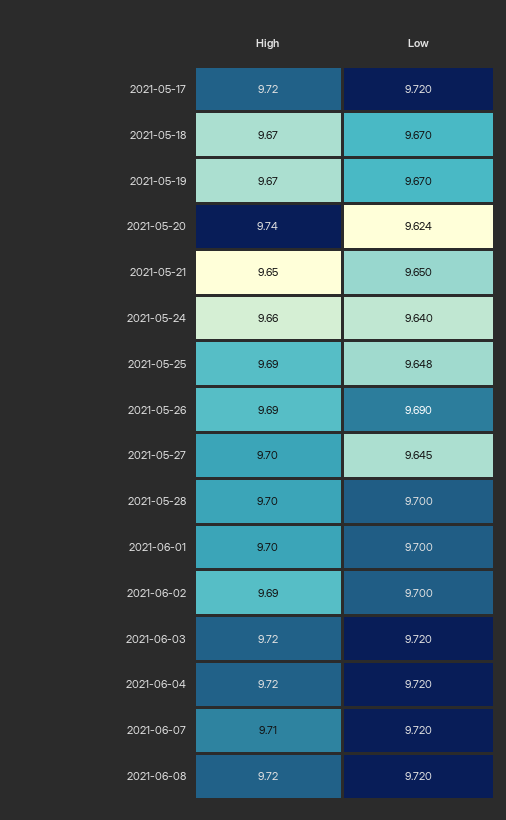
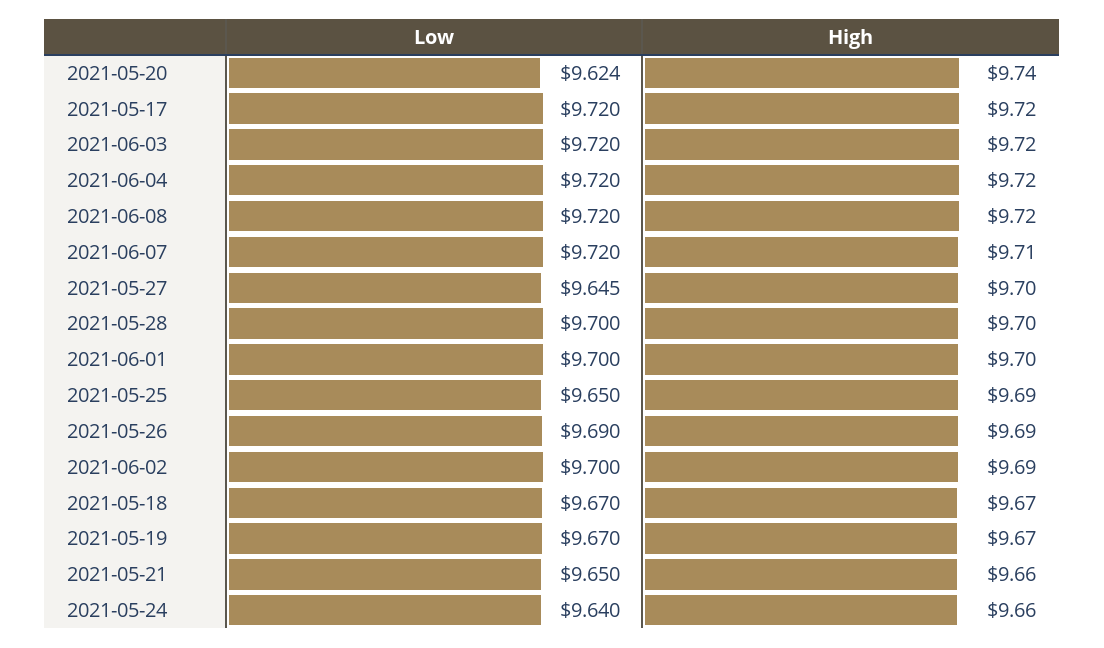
  {
    "High": {
      "2021-05-17": 9.72,
      "2021-05-18": 9.67,
      "2021-05-19": 9.67,
      "2021-05-20": 9.74,
-     "2021-05-21": 9.65,
+     "2021-05-21": 9.66,
      "2021-05-24": 9.66,
      "2021-05-25": 9.69,
      "2021-05-26": 9.69,
      "2021-05-27": 9.7,
      "2021-05-28": 9.7,
      "2021-06-01": 9.7,
      "2021-06-02": 9.69,
      "2021-06-03": 9.72,
      "2021-06-04": 9.72,
      "2021-06-07": 9.71,
      "2021-06-08": 9.72
    },
    "Low": {
      "2021-05-17": 9.72,
      "2021-05-18": 9.67,
      "2021-05-19": 9.67,
      "2021-05-20": 9.624,
      "2021-05-21": 9.65,
      "2021-05-24": 9.64,
-     "2021-05-25": 9.648,
+     "2021-05-25": 9.65,
      "2021-05-26": 9.69,
      "2021-05-27": 9.645,
      "2021-05-28": 9.7,
      "2021-06-01": 9.7,
      "2021-06-02": 9.7,
      "2021-06-03": 9.72,
      "2021-06-04": 9.72,
      "2021-06-07": 9.72,
      "2021-06-08": 9.72
    }
  }

